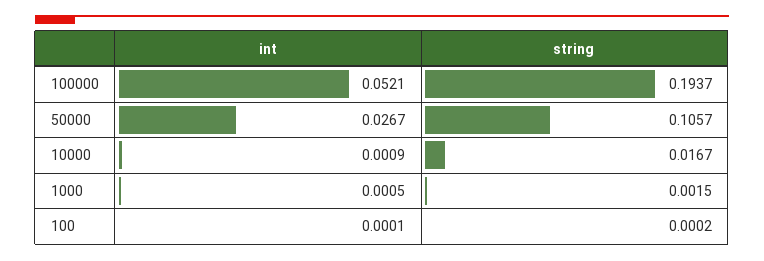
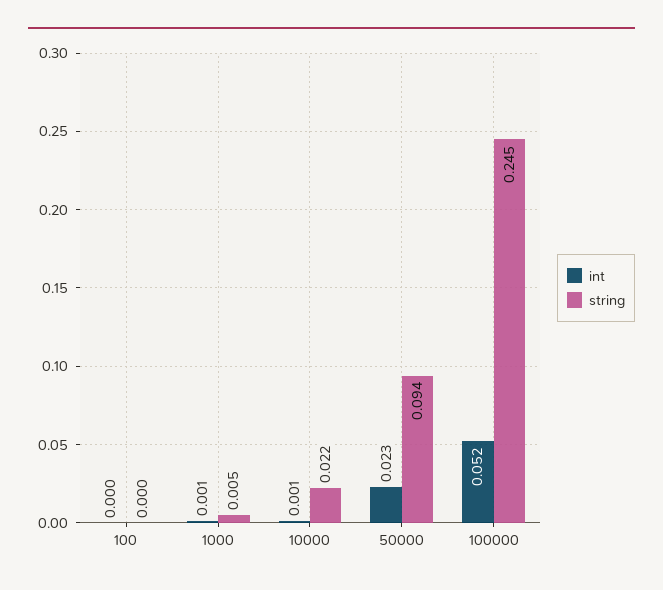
  {
    "int": {
      "100000": 0.0521,
-     "50000": 0.0267,
+     "50000": 0.023,
      "10000": 0.0009,
      "1000": 0.0005,
      "100": 0.0001
    },
    "string": {
-     "100000": 0.1937,
+     "100000": 0.245,
-     "50000": 0.1057,
+     "50000": 0.094,
-     "10000": 0.0167,
+     "10000": 0.022,
-     "1000": 0.0015,
+     "1000": 0.005,
      "100": 0.0002
    }
  }

